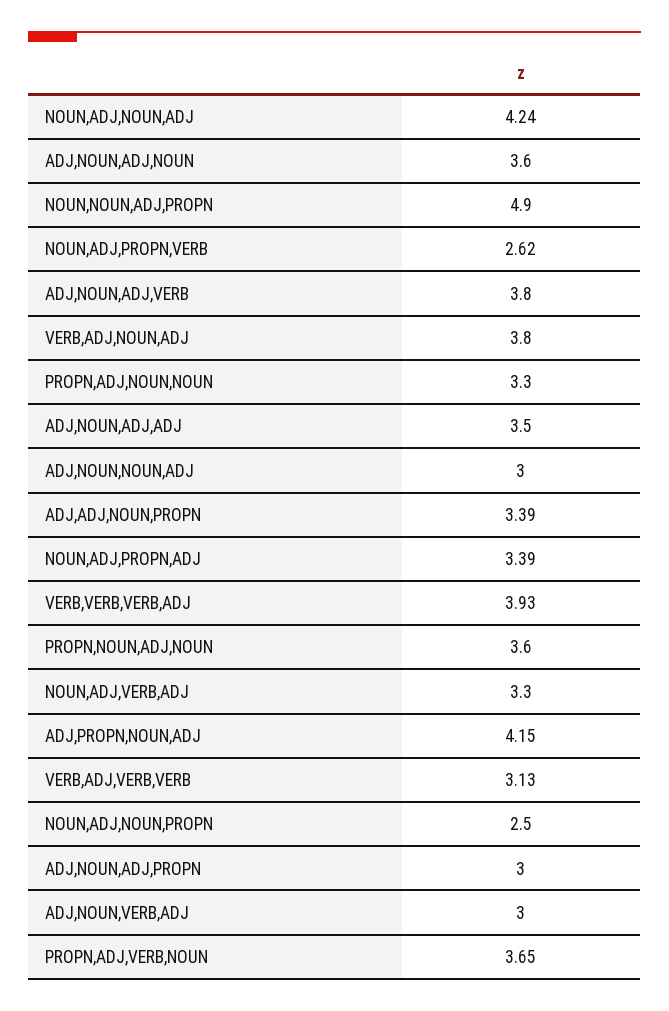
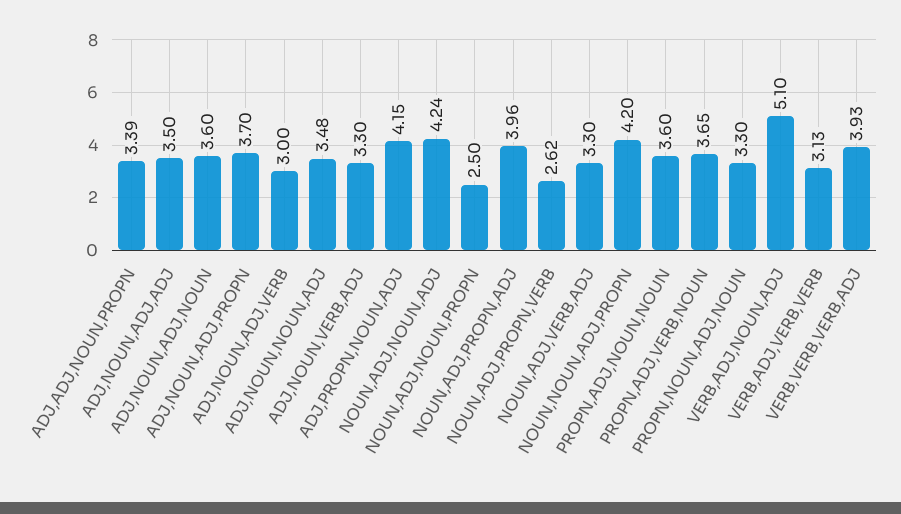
  {
    "NOUN,ADJ,NOUN,ADJ": 4.24,
    "ADJ,NOUN,ADJ,NOUN": 3.6,
-   "NOUN,NOUN,ADJ,PROPN": 4.9,
+   "NOUN,NOUN,ADJ,PROPN": 4.2,
    "NOUN,ADJ,PROPN,VERB": 2.62,
-   "ADJ,NOUN,ADJ,VERB": 3.8,
+   "ADJ,NOUN,ADJ,VERB": 3,
-   "VERB,ADJ,NOUN,ADJ": 3.8,
+   "VERB,ADJ,NOUN,ADJ": 5.1,
-   "PROPN,ADJ,NOUN,NOUN": 3.3,
+   "PROPN,ADJ,NOUN,NOUN": 3.6,
    "ADJ,NOUN,ADJ,ADJ": 3.5,
-   "ADJ,NOUN,NOUN,ADJ": 3,
+   "ADJ,NOUN,NOUN,ADJ": 3.48,
    "ADJ,ADJ,NOUN,PROPN": 3.39,
-   "NOUN,ADJ,PROPN,ADJ": 3.39,
+   "NOUN,ADJ,PROPN,ADJ": 3.96,
    "VERB,VERB,VERB,ADJ": 3.93,
-   "PROPN,NOUN,ADJ,NOUN": 3.6,
+   "PROPN,NOUN,ADJ,NOUN": 3.3,
    "NOUN,ADJ,VERB,ADJ": 3.3,
    "ADJ,PROPN,NOUN,ADJ": 4.15,
    "VERB,ADJ,VERB,VERB": 3.13,
    "NOUN,ADJ,NOUN,PROPN": 2.5,
-   "ADJ,NOUN,ADJ,PROPN": 3,
+   "ADJ,NOUN,ADJ,PROPN": 3.7,
-   "ADJ,NOUN,VERB,ADJ": 3,
+   "ADJ,NOUN,VERB,ADJ": 3.3,
    "PROPN,ADJ,VERB,NOUN": 3.65
  }

